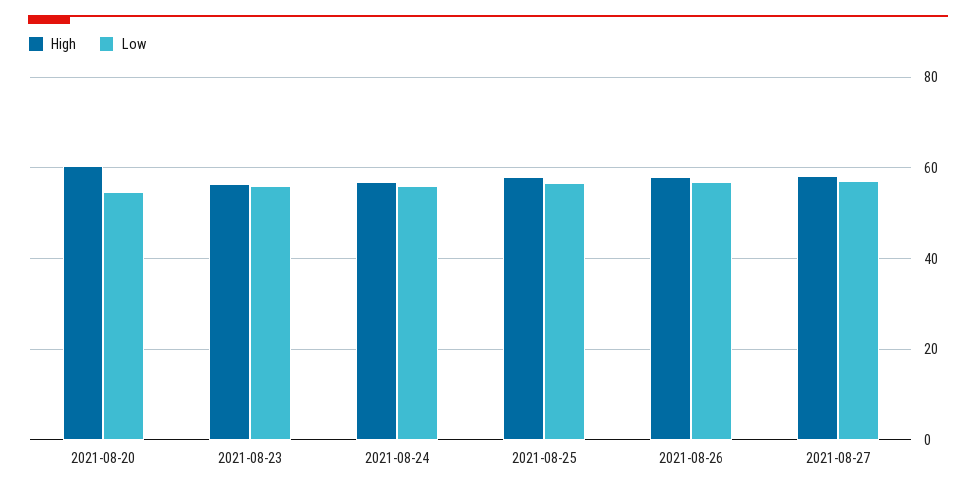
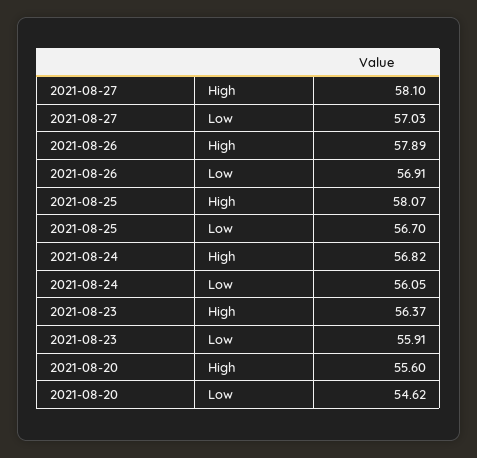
  {
    "High": {
-     "2021-08-20": 60,
+     "2021-08-20": 55.6,
      "2021-08-23": 56.37,
      "2021-08-24": 56.82,
      "2021-08-25": 58.07,
      "2021-08-26": 57.89,
      "2021-08-27": 58.1
    },
    "Low": {
      "2021-08-20": 54.62,
      "2021-08-23": 55.91,
      "2021-08-24": 56.05,
      "2021-08-25": 56.7,
      "2021-08-26": 56.91,
      "2021-08-27": 57.03
    }
  }

